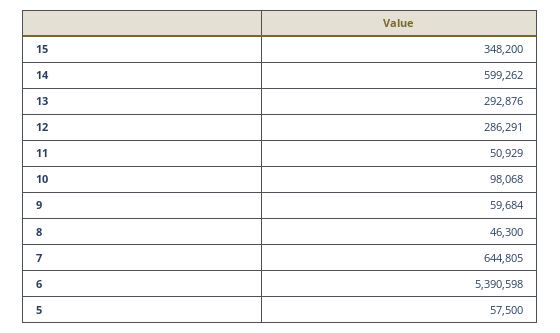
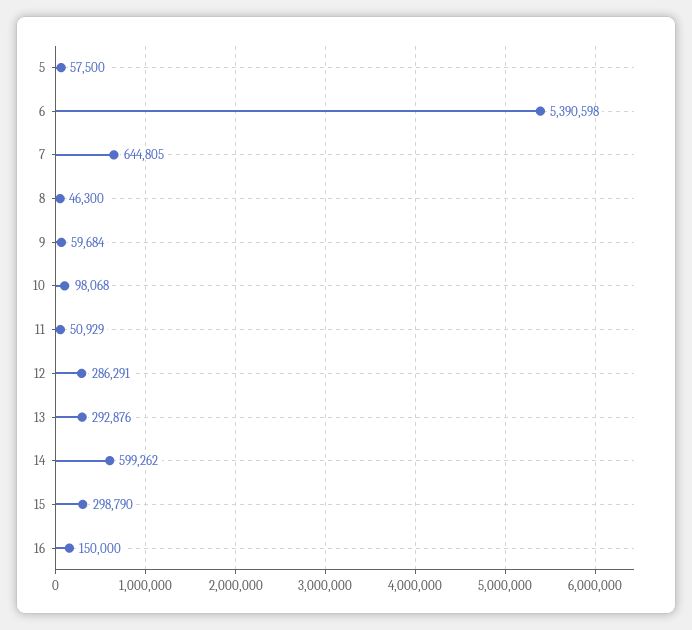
  {
-   "15": 348200,
+   "15": 298790,
    "14": 599262,
    "13": 292876,
    "12": 286291,
    "11": 50929,
    "10": 98068,
    "9": 59684,
    "8": 46300,
    "7": 644805,
    "6": 5390598,
-   "5": 57500
+   "5": 57500,
+   "16": 150000
  }

